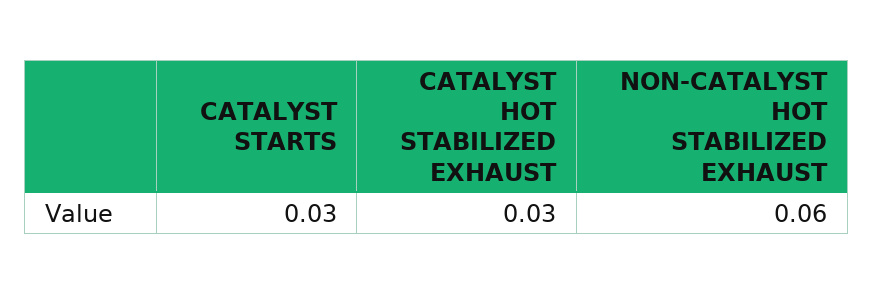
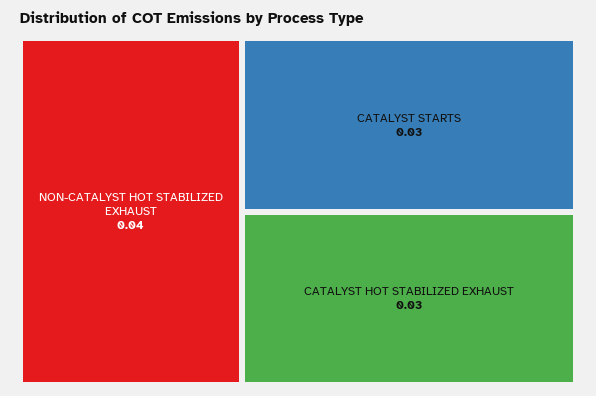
  {
    "CATALYST STARTS": 0.03,
    "CATALYST HOT STABILIZED EXHAUST": 0.03,
-   "NON-CATALYST HOT STABILIZED EXHAUST": 0.06
+   "NON-CATALYST HOT STABILIZED EXHAUST": 0.04
  }

